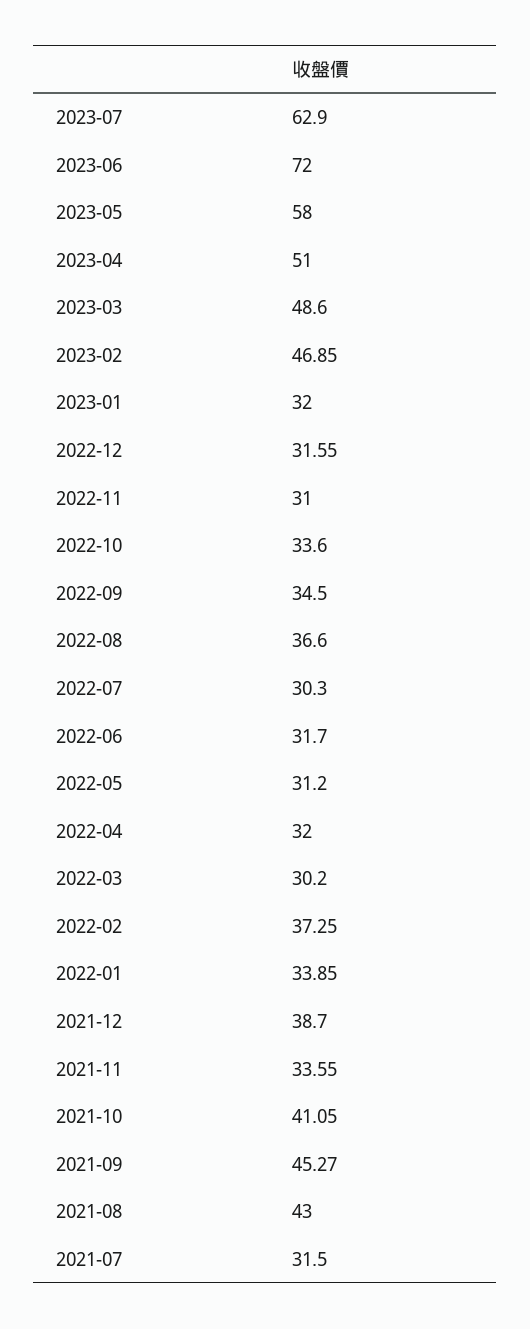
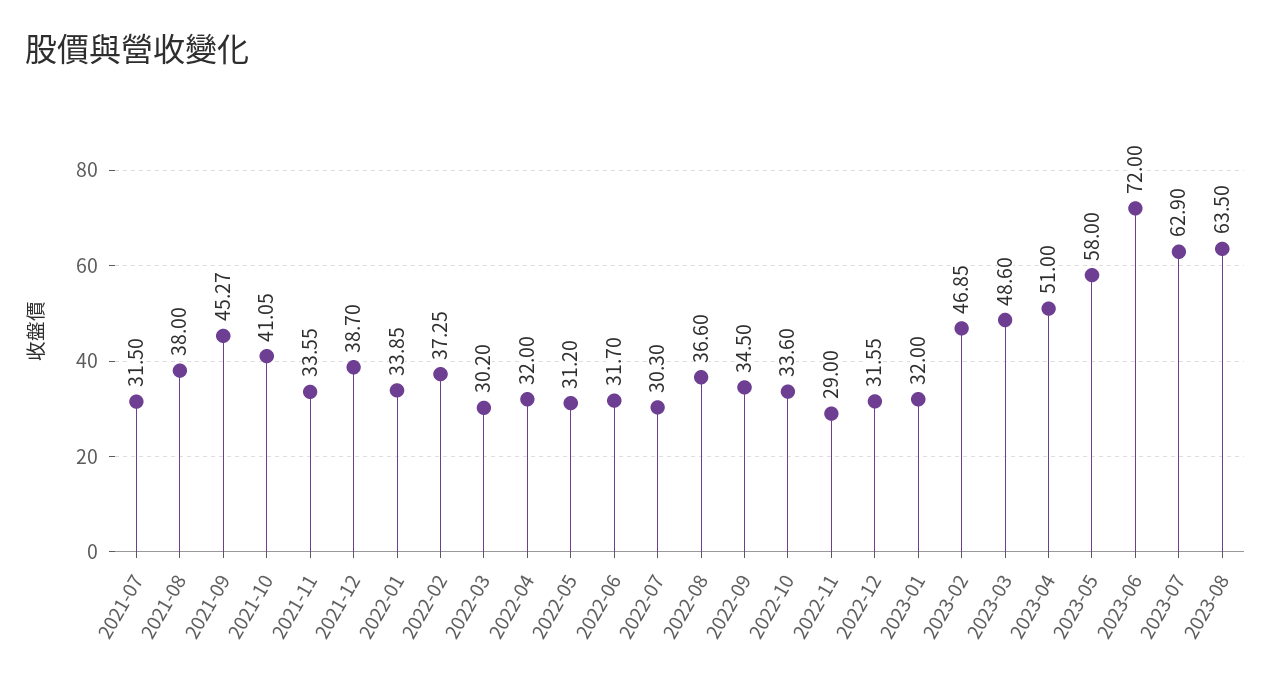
  {
    "2023-07": 62.9,
    "2023-06": 72,
    "2023-05": 58,
    "2023-04": 51,
    "2023-03": 48.6,
    "2023-02": 46.85,
    "2023-01": 32,
    "2022-12": 31.55,
-   "2022-11": 31,
+   "2022-11": 29,
    "2022-10": 33.6,
    "2022-09": 34.5,
    "2022-08": 36.6,
    "2022-07": 30.3,
    "2022-06": 31.7,
    "2022-05": 31.2,
    "2022-04": 32,
    "2022-03": 30.2,
    "2022-02": 37.25,
    "2022-01": 33.85,
    "2021-12": 38.7,
    "2021-11": 33.55,
    "2021-10": 41.05,
    "2021-09": 45.27,
-   "2021-08": 43,
+   "2021-08": 38,
-   "2021-07": 31.5
+   "2021-07": 31.5,
+   "2023-08": 63.5
  }

